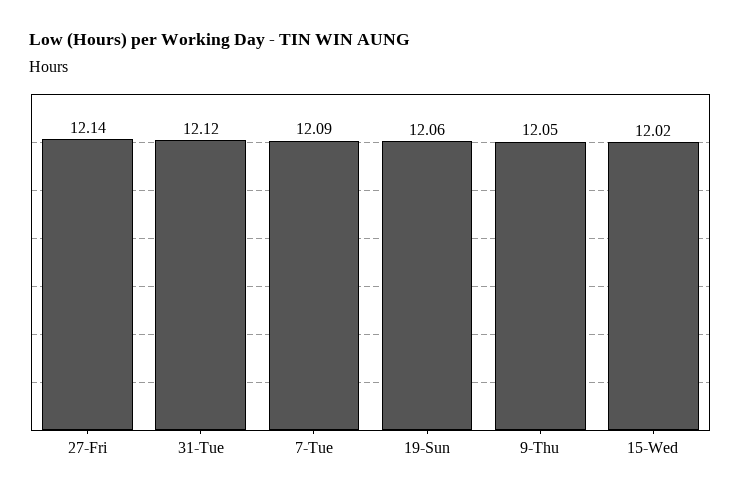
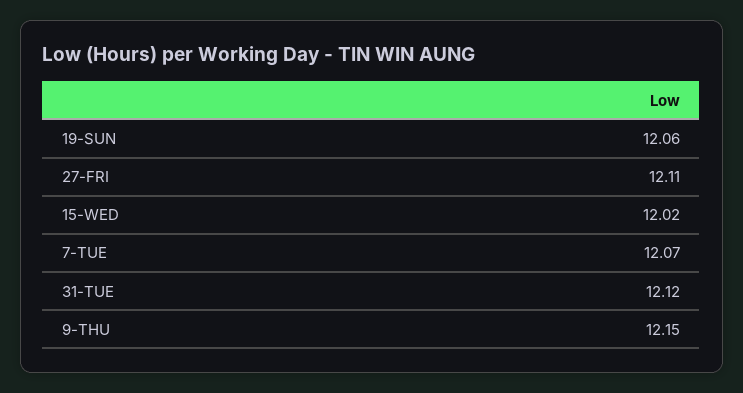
  {
-   "27-Fri": 12.14,
+   "27-Fri": 12.11,
    "31-Tue": 12.12,
-   "7-Tue": 12.09,
+   "7-Tue": 12.07,
    "19-Sun": 12.06,
-   "9-Thu": 12.05,
+   "9-Thu": 12.15,
    "15-Wed": 12.02
  }

